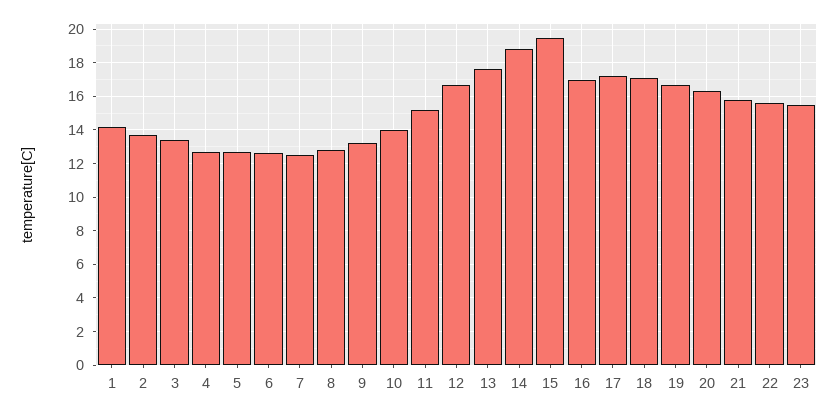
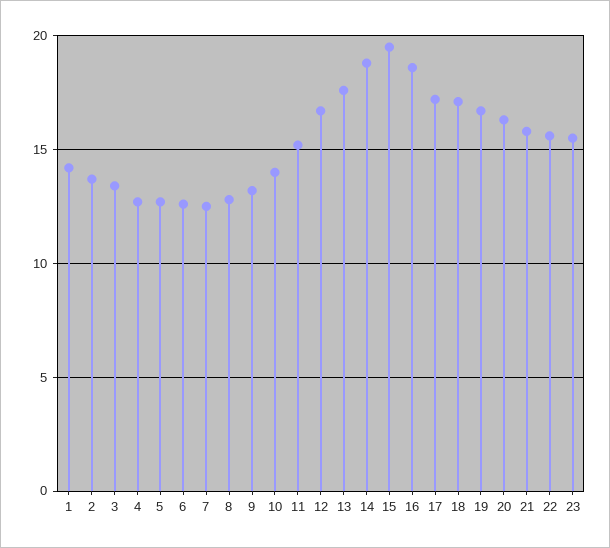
  {
    "1": 14,
    "2": 13.5,
    "3": 13.5,
    "4": 12.5,
    "5": 12.5,
    "6": 12.5,
    "7": 12.5,
    "8": 13,
    "9": 13,
    "10": 14,
    "11": 15,
    "12": 16.5,
    "13": 17.5,
    "14": 19,
    "15": 19.5,
-   "16": 17,
+   "16": 18.5,
    "17": 17,
    "18": 17,
    "19": 16.5,
    "20": 16.5,
    "21": 16,
    "22": 15.5,
    "23": 15.5
  }

